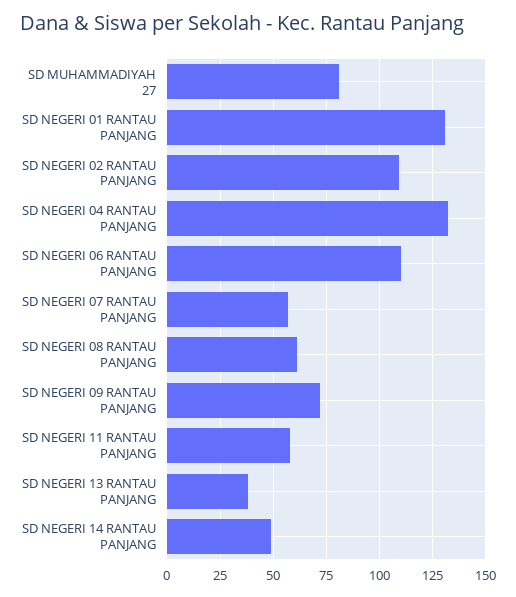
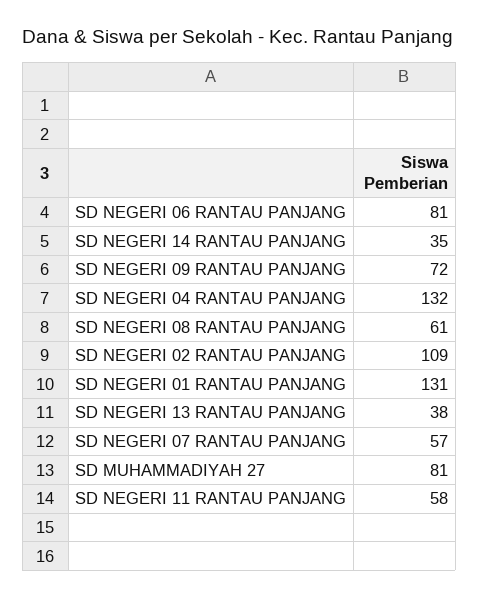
  {
    "SD MUHAMMADIYAH 27": 81,
    "SD NEGERI 01 RANTAU PANJANG": 131,
    "SD NEGERI 02 RANTAU PANJANG": 109,
    "SD NEGERI 04 RANTAU PANJANG": 132,
-   "SD NEGERI 06 RANTAU PANJANG": 110,
+   "SD NEGERI 06 RANTAU PANJANG": 81,
    "SD NEGERI 07 RANTAU PANJANG": 57,
    "SD NEGERI 08 RANTAU PANJANG": 61,
    "SD NEGERI 09 RANTAU PANJANG": 72,
    "SD NEGERI 11 RANTAU PANJANG": 58,
    "SD NEGERI 13 RANTAU PANJANG": 38,
-   "SD NEGERI 14 RANTAU PANJANG": 50
+   "SD NEGERI 14 RANTAU PANJANG": 35
  }

